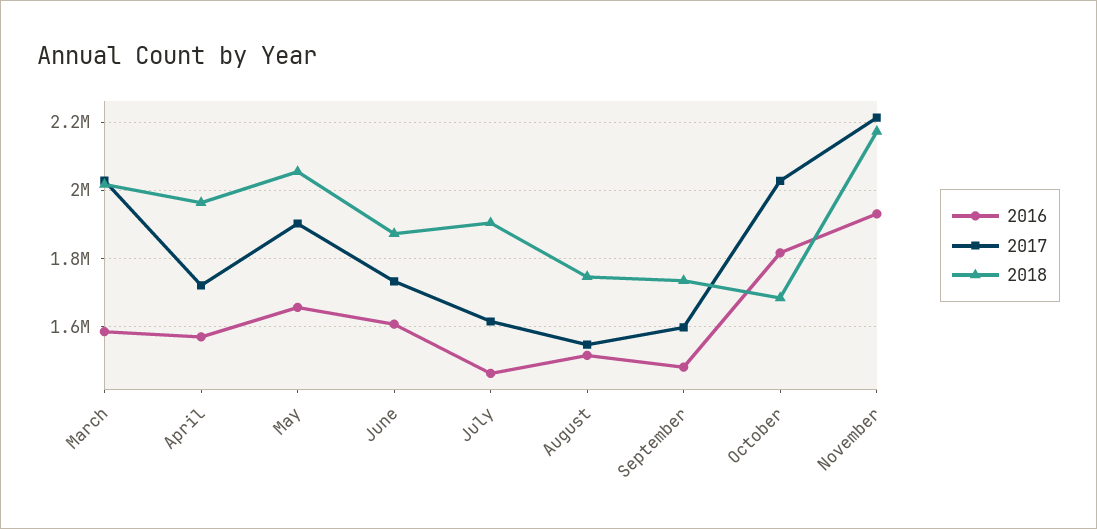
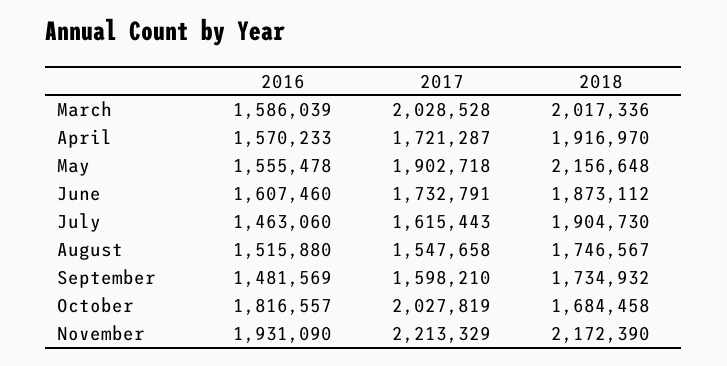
  {
    "2016": {
      "March": 1586039,
      "April": 1570233,
-     "May": 1660000,
+     "May": 1555478,
      "June": 1607460,
      "July": 1463060,
      "August": 1515880,
      "September": 1481569,
      "October": 1816557,
      "November": 1931090
    },
    "2017": {
      "March": 2028528,
      "April": 1721287,
      "May": 1902718,
      "June": 1732791,
      "July": 1615443,
      "August": 1547658,
      "September": 1598210,
      "October": 2027819,
      "November": 2213329
    },
    "2018": {
      "March": 2017336,
-     "April": 1960000,
+     "April": 1916970,
-     "May": 2060000,
+     "May": 2156648,
      "June": 1873112,
      "July": 1904730,
      "August": 1746567,
      "September": 1734932,
      "October": 1684458,
      "November": 2172390
    }
  }

